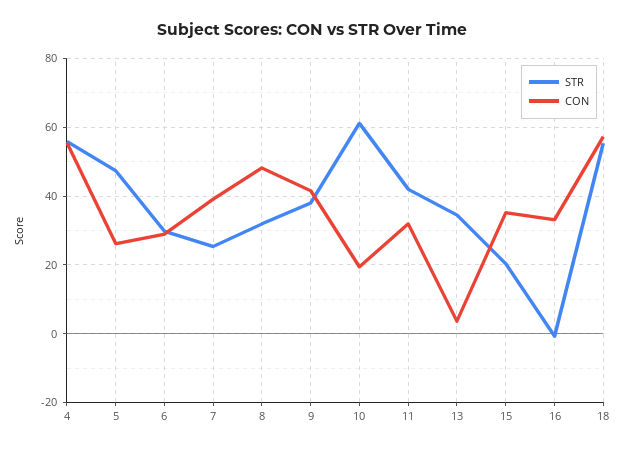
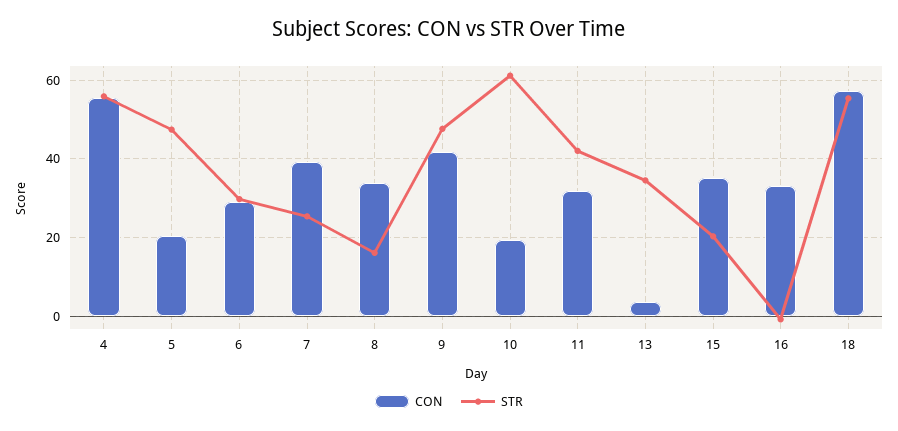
  {
    "STR": {
      "4": 56,
      "5": 48,
      "6": 30,
      "7": 26,
-     "8": 32,
+     "8": 16,
-     "9": 38,
+     "9": 48,
      "10": 62,
      "11": 42,
      "13": 34,
      "15": 20,
      "16": 0,
      "18": 56
    },
    "CON": {
      "4": 56,
-     "5": 26,
+     "5": 20,
      "6": 28,
      "7": 40,
-     "8": 48,
+     "8": 34,
      "9": 42,
      "10": 20,
      "11": 32,
      "13": 4,
      "15": 36,
      "16": 34,
      "18": 58
    }
  }

